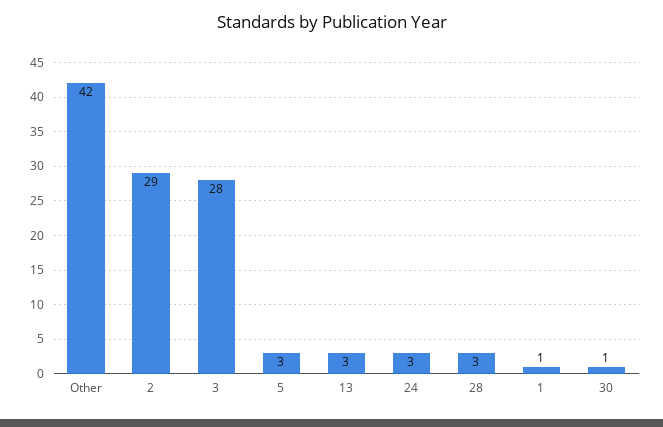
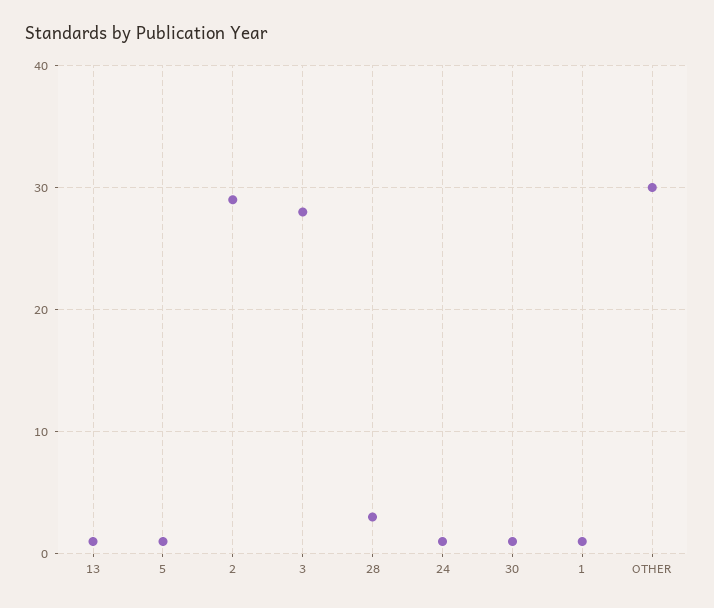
  {
-   "Other": 42,
+   "Other": 30,
    "2": 29,
    "3": 28,
-   "5": 3,
+   "5": 1,
-   "13": 3,
+   "13": 1,
-   "24": 3,
+   "24": 1,
    "28": 3,
    "1": 1,
    "30": 1
  }

